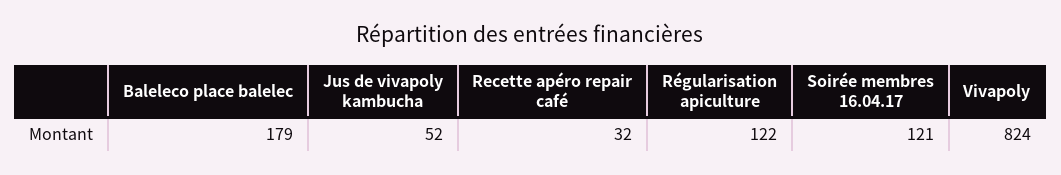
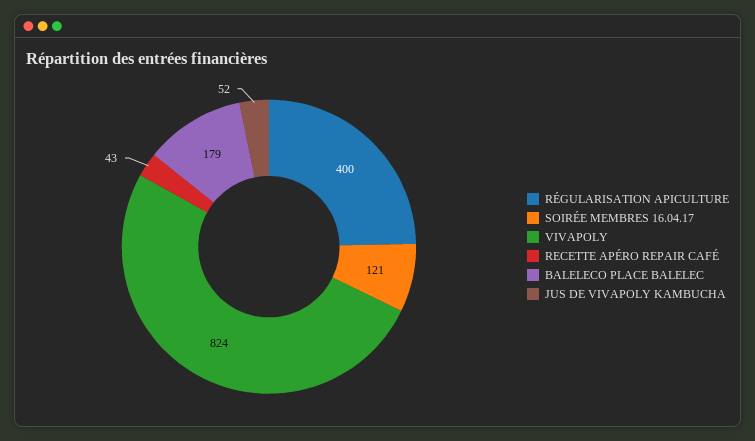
  {
    "Baleleco place balelec": 179,
    "Jus de vivapoly kambucha": 52,
-   "Recette apéro repair café": 32,
+   "Recette apéro repair café": 43,
-   "Régularisation apiculture": 122,
+   "Régularisation apiculture": 400,
    "Soirée membres 16.04.17": 121,
    "Vivapoly": 824
  }

